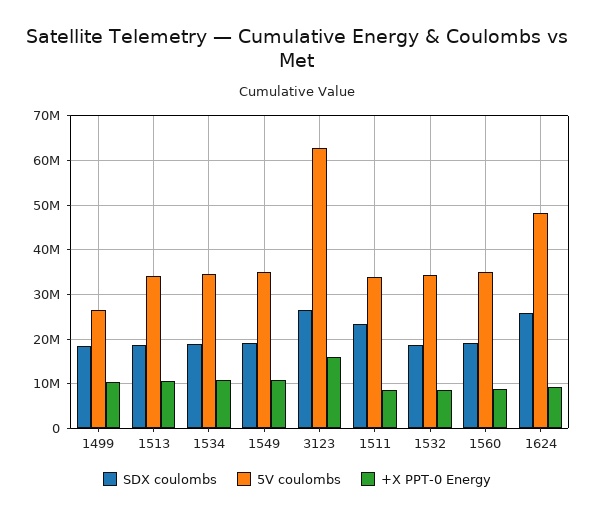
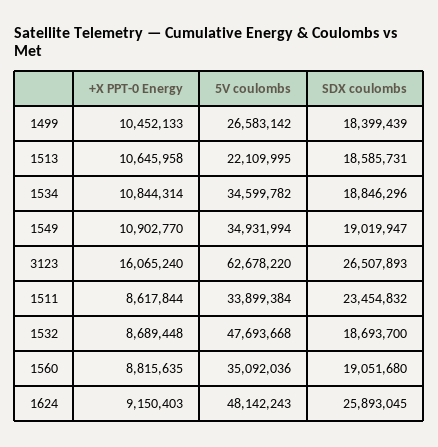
  {
    "SDX coulombs": {
      "1499": 18399439,
      "1513": 18585731,
      "1534": 18846296,
      "1549": 19019947,
      "3123": 26507893,
      "1511": 23454832,
      "1532": 18693700,
      "1560": 19051680,
      "1624": 25893045
    },
    "5V coulombs": {
      "1499": 26583142,
-     "1513": 34000000,
+     "1513": 22109995,
      "1534": 34599782,
      "1549": 34931994,
      "3123": 62678220,
      "1511": 33899384,
-     "1532": 34000000,
+     "1532": 47693668,
      "1560": 35092036,
      "1624": 48142243
    },
    "+X PPT-0 Energy": {
      "1499": 10452133,
      "1513": 10645958,
      "1534": 10844314,
      "1549": 10902770,
      "3123": 16065240,
      "1511": 8617844,
      "1532": 8689448,
      "1560": 8815635,
      "1624": 9150403
    }
  }

